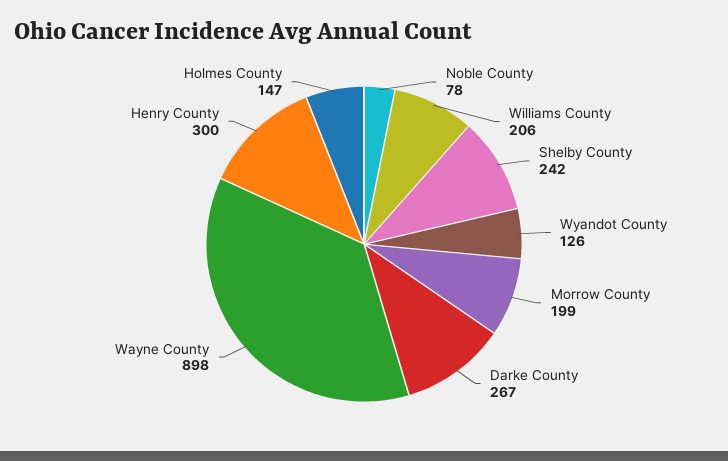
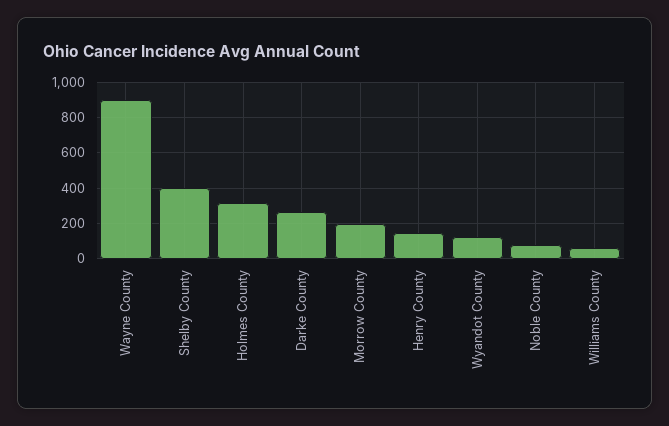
  {
    "Noble County": 78,
-   "Williams County": 206,
+   "Williams County": 50,
-   "Shelby County": 242,
+   "Shelby County": 400,
    "Wyandot County": 126,
    "Morrow County": 199,
    "Darke County": 267,
    "Wayne County": 898,
-   "Henry County": 300,
+   "Henry County": 150,
-   "Holmes County": 147
+   "Holmes County": 300
  }

